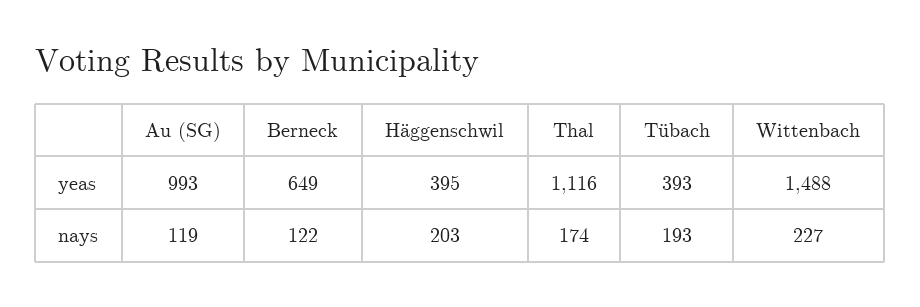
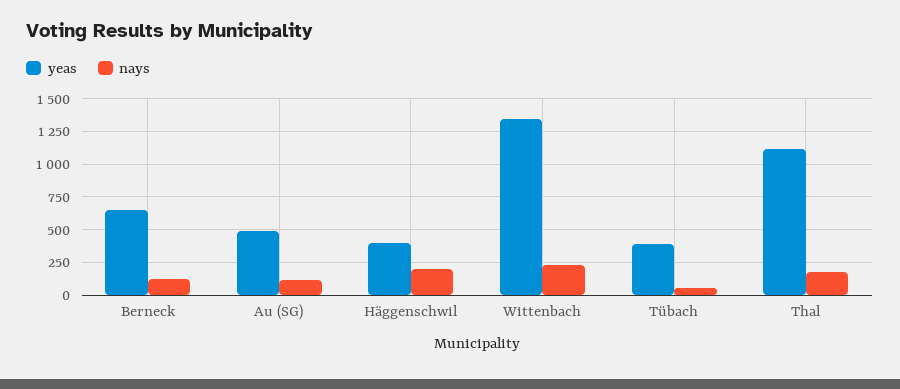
  {
    "yeas": {
-     "Au (SG)": 993,
+     "Au (SG)": 500,
      "Berneck": 649,
      "Häggenschwil": 395,
      "Thal": 1116,
      "Tübach": 393,
-     "Wittenbach": 1488
+     "Wittenbach": 1350
    },
    "nays": {
      "Au (SG)": 119,
      "Berneck": 122,
      "Häggenschwil": 203,
      "Thal": 174,
-     "Tübach": 193,
+     "Tübach": 50,
      "Wittenbach": 227
    }
  }

